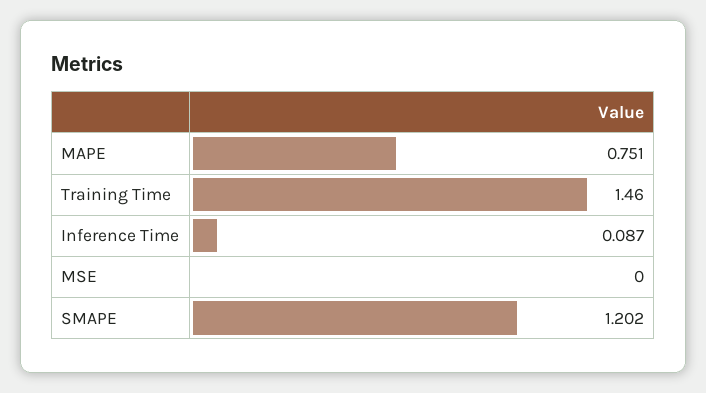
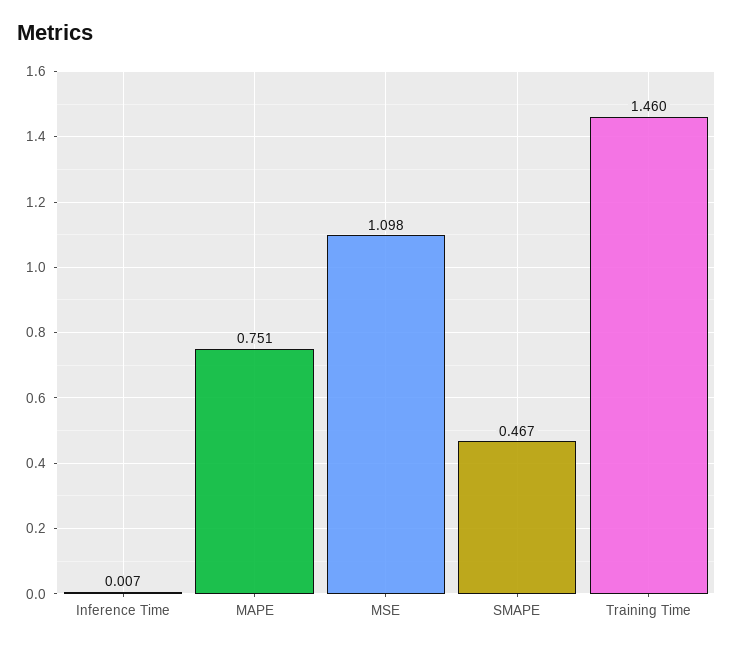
  {
    "MAPE": 0.751,
    "Training Time": 1.46,
-   "Inference Time": 0.087,
+   "Inference Time": 0.007,
-   "MSE": 0,
+   "MSE": 1.098,
-   "SMAPE": 1.202
+   "SMAPE": 0.467
  }

